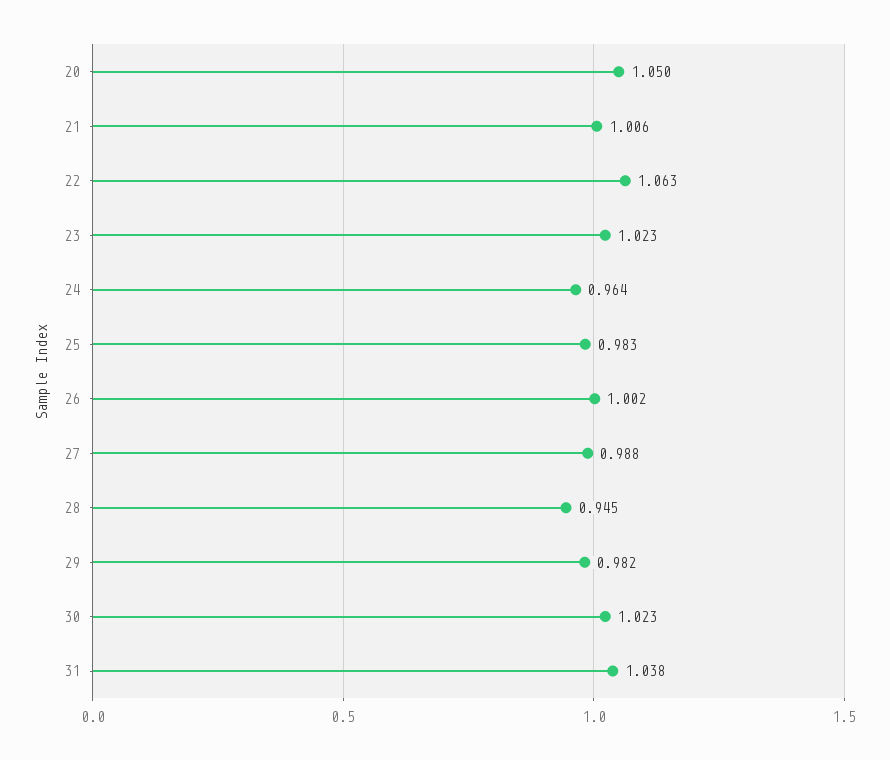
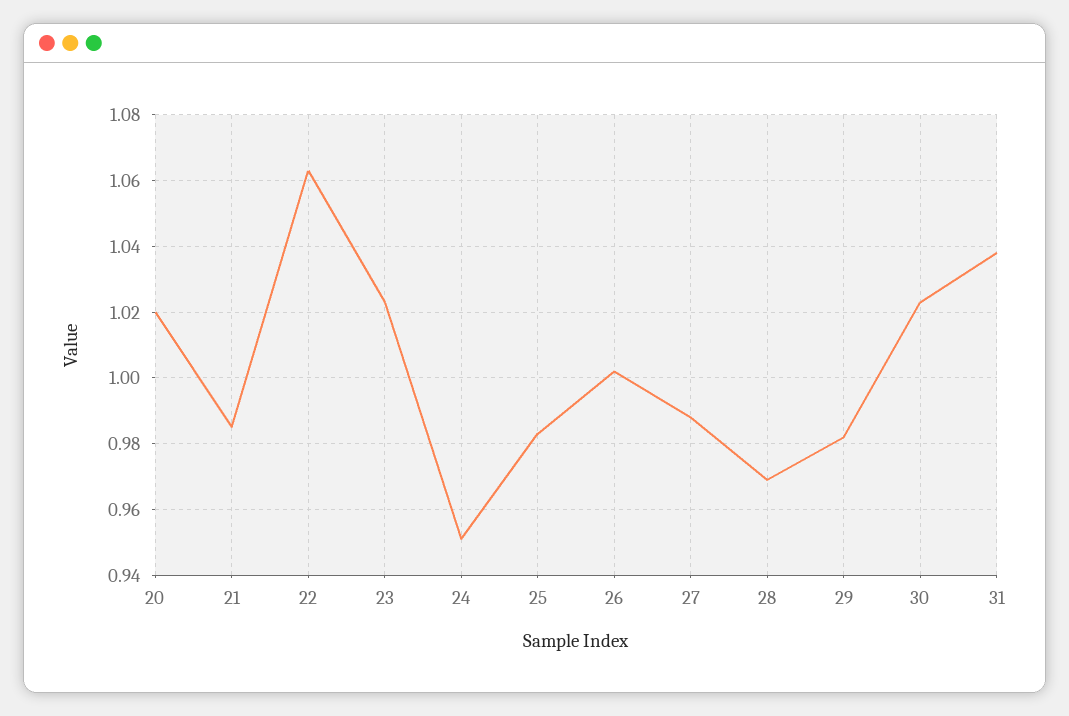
  {
-   "20": 1.05,
+   "20": 1.02,
-   "21": 1.006,
+   "21": 0.985,
    "22": 1.063,
    "23": 1.023,
-   "24": 0.964,
+   "24": 0.95,
    "25": 0.983,
    "26": 1.002,
    "27": 0.988,
-   "28": 0.945,
+   "28": 0.97,
    "29": 0.982,
    "30": 1.023,
    "31": 1.038
  }

